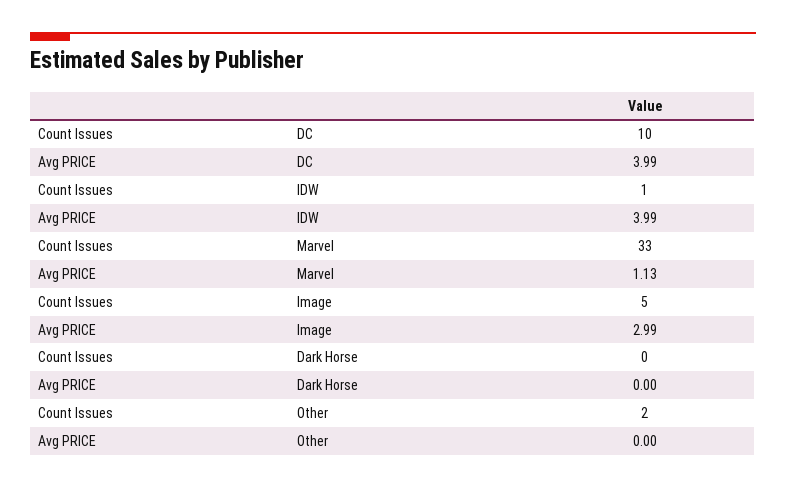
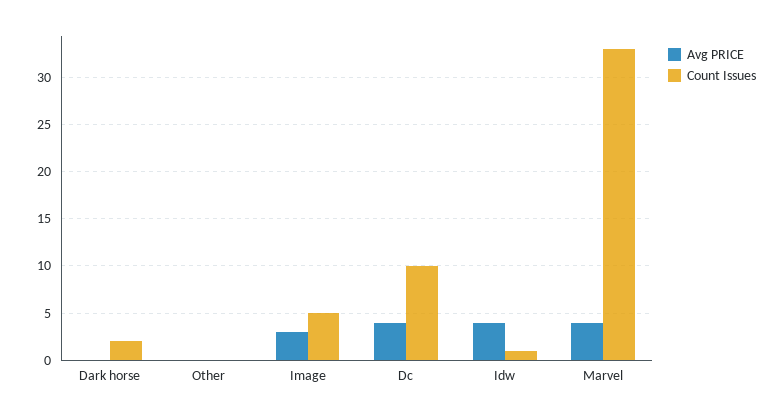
  {
    "Count Issues": {
      "DC": 10,
      "IDW": 1,
      "Marvel": 33,
      "Image": 5,
-     "Dark Horse": 0,
+     "Dark Horse": 2,
-     "Other": 2
+     "Other": 0
    },
    "Avg PRICE": {
      "DC": 3.99,
      "IDW": 3.99,
-     "Marvel": 1.13,
+     "Marvel": 4,
      "Image": 2.99,
      "Dark Horse": 0,
      "Other": 0
    }
  }

